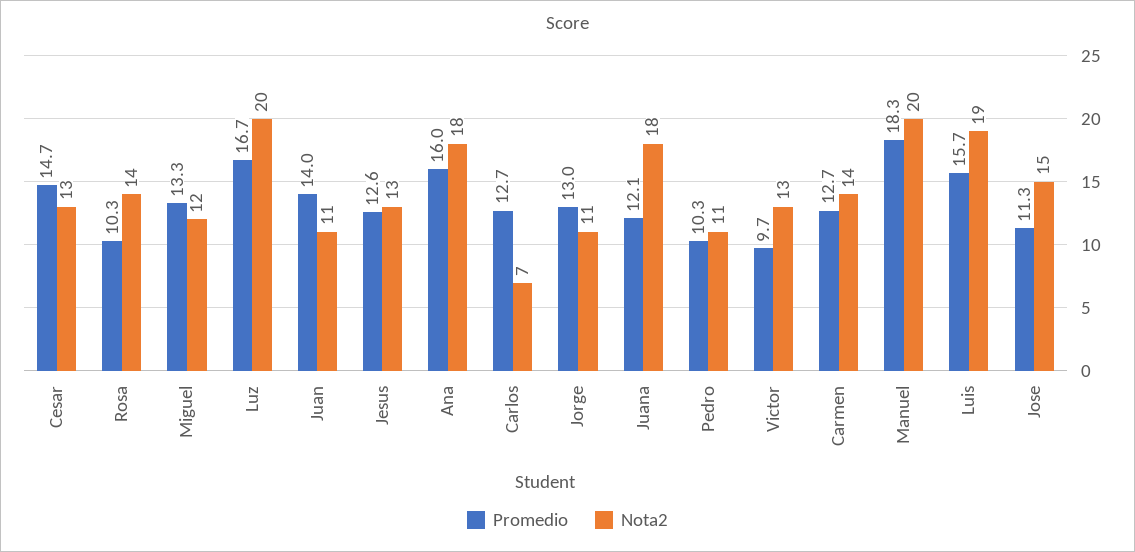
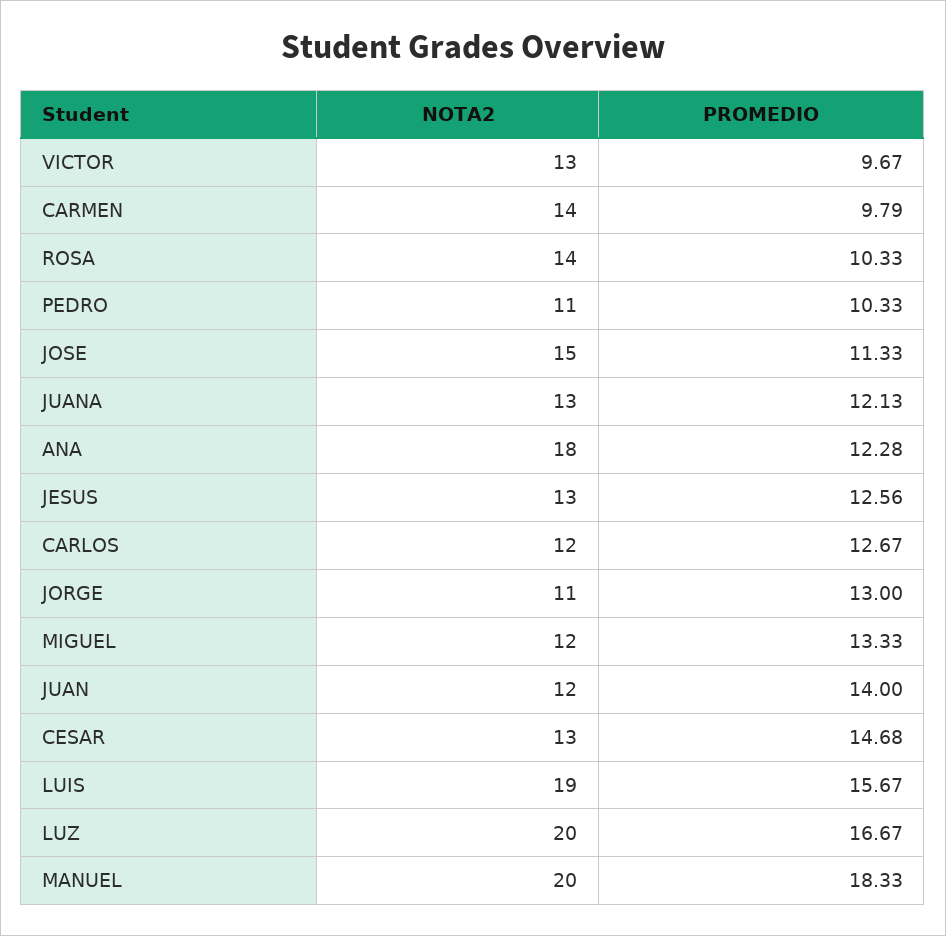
  {
    "Promedio": {
      "Cesar": 14.68,
      "Rosa": 10.33,
      "Miguel": 13.33,
      "Luz": 16.67,
      "Juan": 14,
      "Jesus": 12.56,
-     "Ana": 16,
+     "Ana": 12.28,
      "Carlos": 12.67,
      "Jorge": 13,
      "Juana": 12.13,
      "Pedro": 10.33,
      "Victor": 9.67,
-     "Carmen": 12.7,
+     "Carmen": 9.79,
      "Manuel": 18.33,
      "Luis": 15.67,
      "Jose": 11.33
    },
    "Nota2": {
      "Cesar": 13,
      "Rosa": 14,
      "Miguel": 12,
      "Luz": 20,
-     "Juan": 11,
+     "Juan": 12,
      "Jesus": 13,
      "Ana": 18,
-     "Carlos": 7,
+     "Carlos": 12,
      "Jorge": 11,
-     "Juana": 18,
+     "Juana": 13,
      "Pedro": 11,
      "Victor": 13,
      "Carmen": 14,
      "Manuel": 20,
      "Luis": 19,
      "Jose": 15
    }
  }

